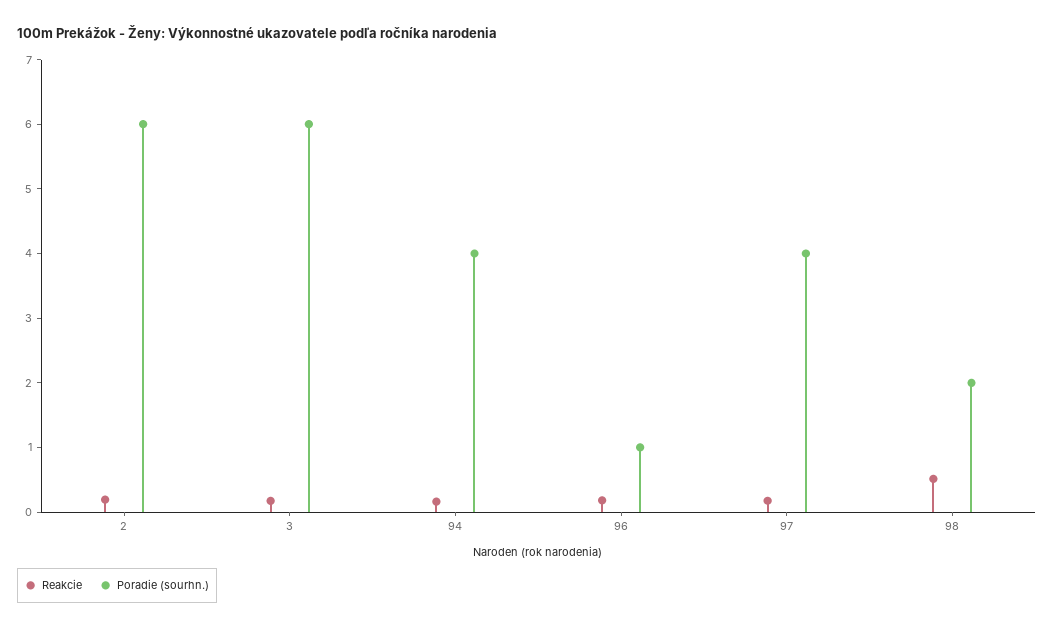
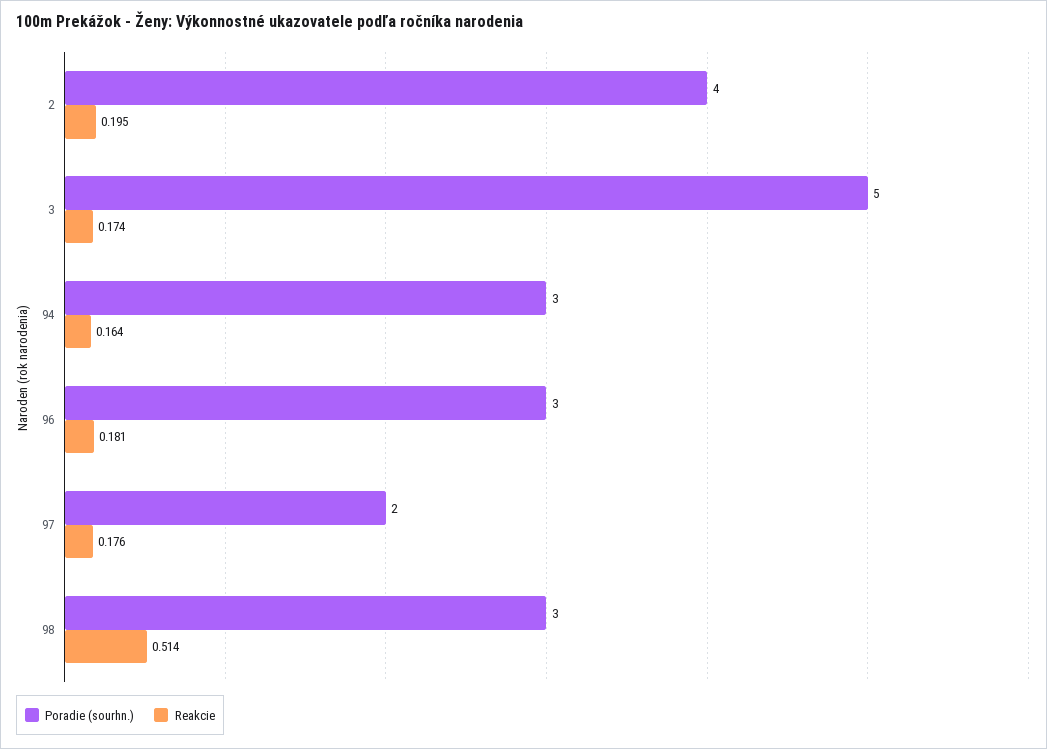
  {
    "Reakcie": {
      "2": 0.195,
      "3": 0.174,
      "94": 0.164,
      "96": 0.181,
      "97": 0.176,
      "98": 0.514
    },
    "Poradie (sourhn.)": {
-     "2": 6,
+     "2": 4,
-     "3": 6,
+     "3": 5,
-     "94": 4,
+     "94": 3,
-     "96": 1,
+     "96": 3,
-     "97": 4,
+     "97": 2,
-     "98": 2
+     "98": 3
    }
  }

